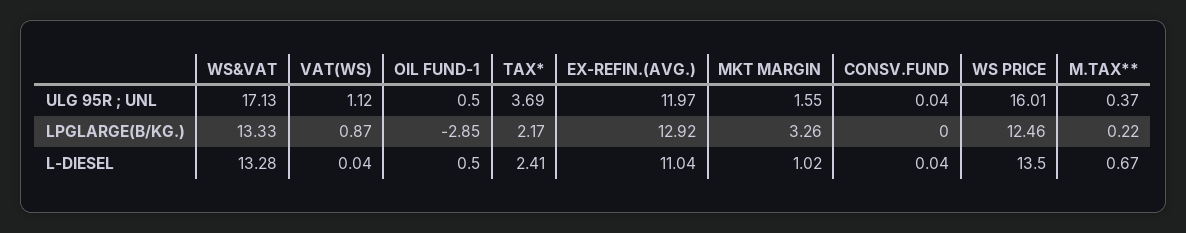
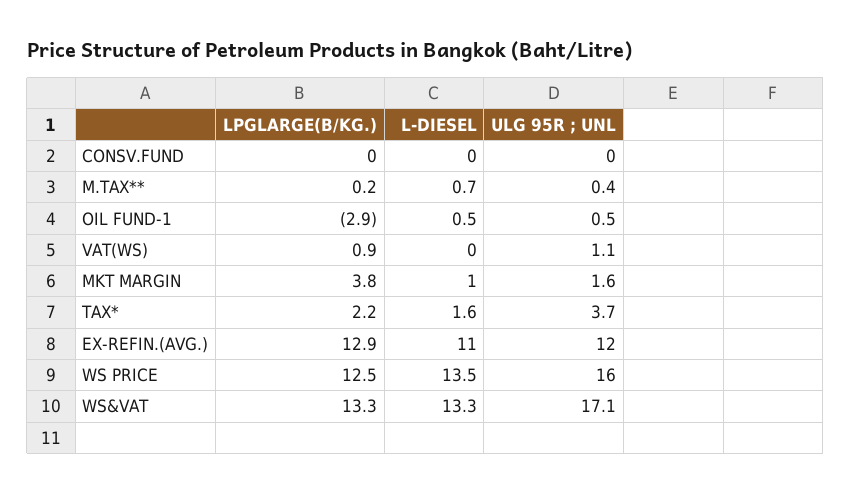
  {
    "WS&VAT": {
      "ULG 95R ; UNL": 17.13,
      "LPGLARGE(B/KG.)": 13.33,
      "L-DIESEL": 13.28
    },
    "VAT(WS)": {
      "ULG 95R ; UNL": 1.12,
      "LPGLARGE(B/KG.)": 0.87,
      "L-DIESEL": 0.04
    },
    "OIL FUND-1": {
      "ULG 95R ; UNL": 0.5,
      "LPGLARGE(B/KG.)": -2.85,
      "L-DIESEL": 0.5
    },
    "TAX*": {
      "ULG 95R ; UNL": 3.69,
      "LPGLARGE(B/KG.)": 2.17,
-     "L-DIESEL": 2.41
+     "L-DIESEL": 1.6
    },
    "EX-REFIN.(AVG.)": {
      "ULG 95R ; UNL": 11.97,
      "LPGLARGE(B/KG.)": 12.92,
      "L-DIESEL": 11.04
    },
    "MKT MARGIN": {
      "ULG 95R ; UNL": 1.55,
-     "LPGLARGE(B/KG.)": 3.26,
+     "LPGLARGE(B/KG.)": 3.8,
      "L-DIESEL": 1.02
    },
    "CONSV.FUND": {
      "ULG 95R ; UNL": 0.04,
      "LPGLARGE(B/KG.)": 0,
      "L-DIESEL": 0.04
    },
    "WS PRICE": {
      "ULG 95R ; UNL": 16.01,
      "LPGLARGE(B/KG.)": 12.46,
      "L-DIESEL": 13.5
    },
    "M.TAX**": {
      "ULG 95R ; UNL": 0.37,
      "LPGLARGE(B/KG.)": 0.22,
      "L-DIESEL": 0.67
    }
  }

